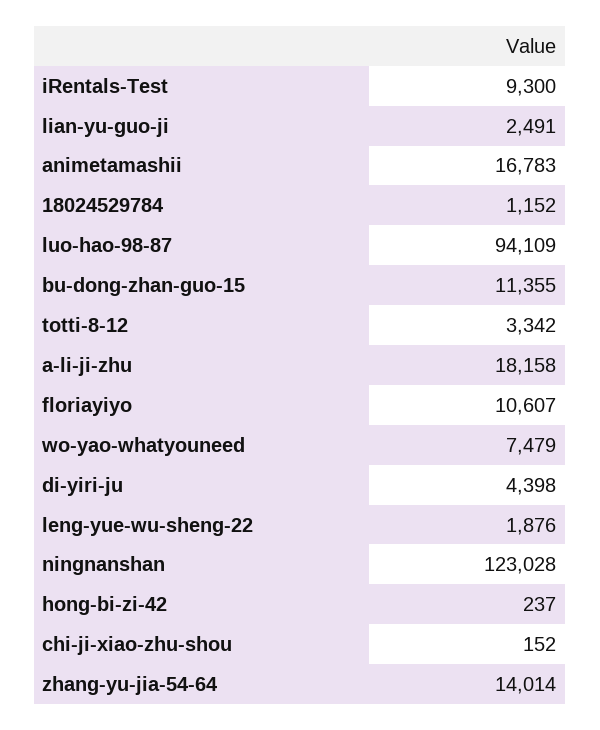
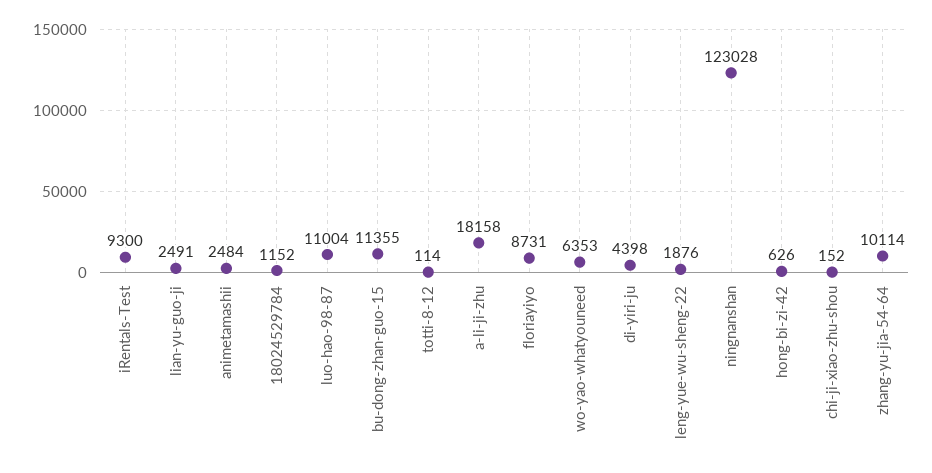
  {
    "iRentals-Test": 9300,
    "lian-yu-guo-ji": 2491,
-   "animetamashii": 16783,
+   "animetamashii": 2484,
    "18024529784": 1152,
-   "luo-hao-98-87": 94109,
+   "luo-hao-98-87": 11004,
    "bu-dong-zhan-guo-15": 11355,
-   "totti-8-12": 3342,
+   "totti-8-12": 114,
    "a-li-ji-zhu": 18158,
-   "floriayiyo": 10607,
+   "floriayiyo": 8731,
-   "wo-yao-whatyouneed": 7479,
+   "wo-yao-whatyouneed": 6353,
    "di-yiri-ju": 4398,
    "leng-yue-wu-sheng-22": 1876,
    "ningnanshan": 123028,
-   "hong-bi-zi-42": 237,
+   "hong-bi-zi-42": 626,
    "chi-ji-xiao-zhu-shou": 152,
-   "zhang-yu-jia-54-64": 14014
+   "zhang-yu-jia-54-64": 10114
  }

